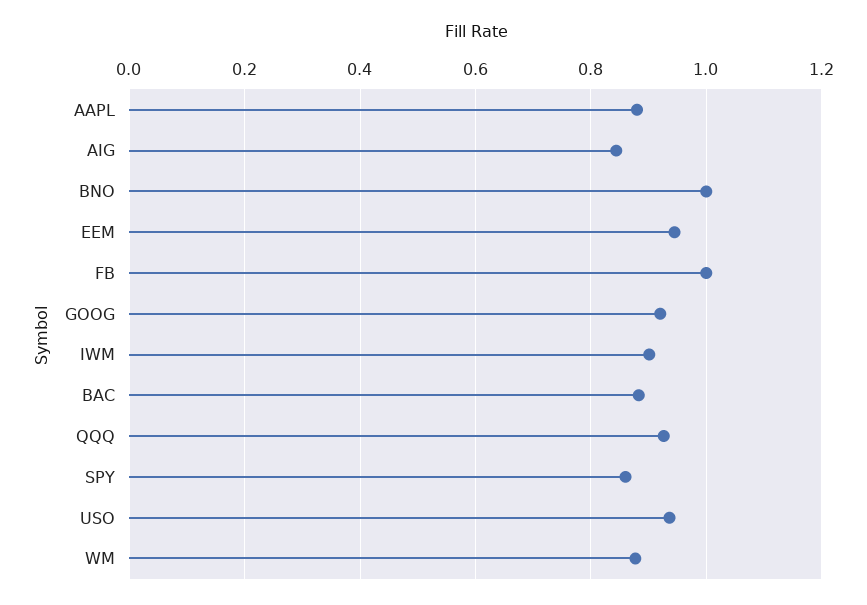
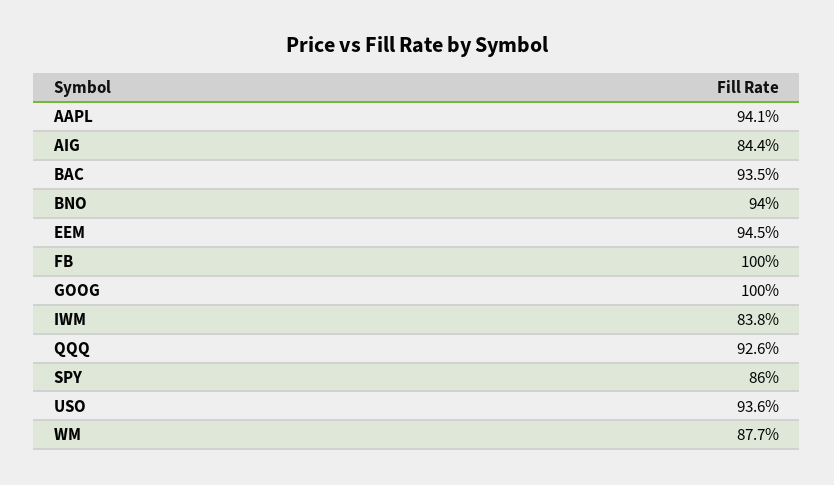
  {
-   "AAPL": 0.88,
+   "AAPL": 0.941,
    "AIG": 0.844,
-   "BNO": 1,
+   "BNO": 0.94,
    "EEM": 0.945,
    "FB": 1,
-   "GOOG": 0.92,
+   "GOOG": 1,
-   "IWM": 0.9,
+   "IWM": 0.838,
-   "BAC": 0.88,
+   "BAC": 0.935,
    "QQQ": 0.926,
    "SPY": 0.86,
    "USO": 0.936,
    "WM": 0.877
  }

